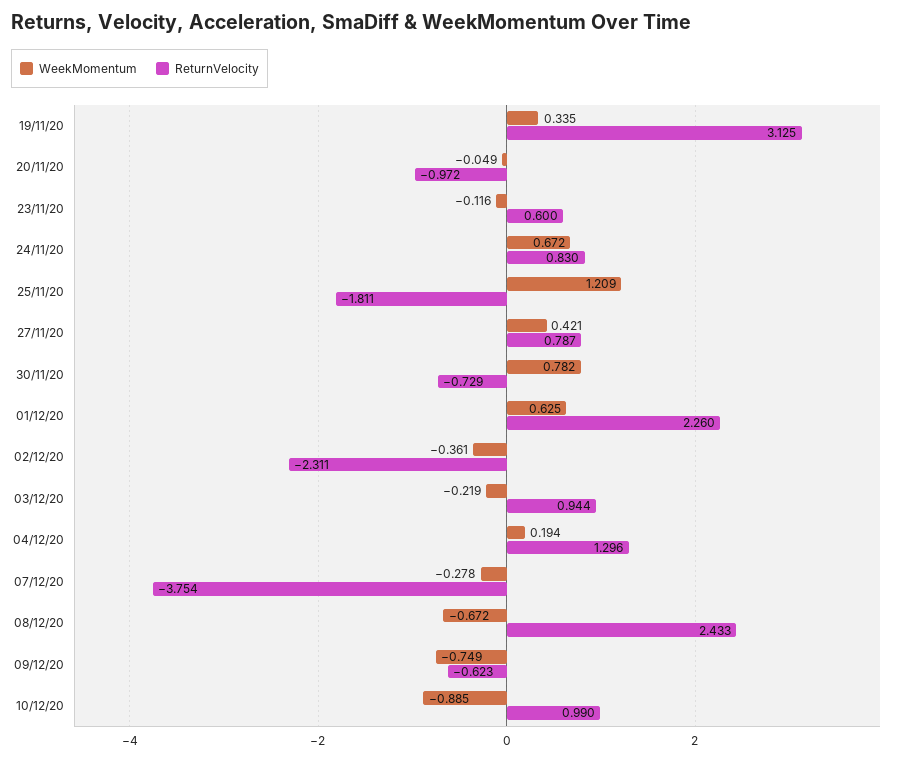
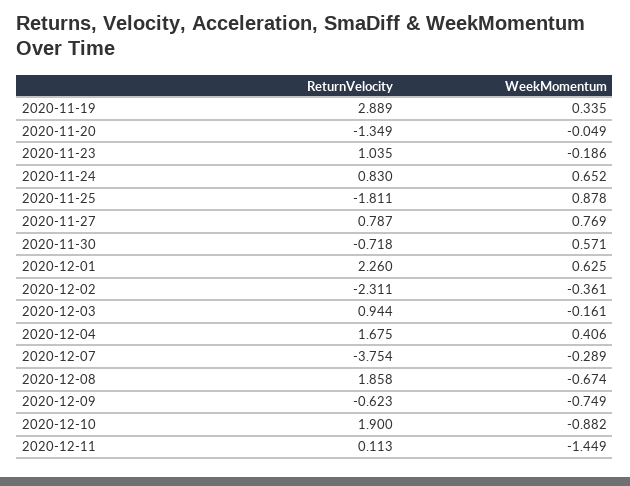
  {
    "WeekMomentum": {
      "19/11/20": 0.335,
      "20/11/20": -0.049,
-     "23/11/20": -0.116,
+     "23/11/20": -0.186,
-     "24/11/20": 0.672,
+     "24/11/20": 0.652,
-     "25/11/20": 1.209,
+     "25/11/20": 0.878,
-     "27/11/20": 0.421,
+     "27/11/20": 0.769,
-     "30/11/20": 0.782,
+     "30/11/20": 0.571,
      "01/12/20": 0.625,
      "02/12/20": -0.361,
-     "03/12/20": -0.219,
+     "03/12/20": -0.161,
-     "04/12/20": 0.194,
+     "04/12/20": 0.406,
-     "07/12/20": -0.278,
+     "07/12/20": -0.289,
-     "08/12/20": -0.672,
+     "08/12/20": -0.674,
      "09/12/20": -0.749,
-     "10/12/20": -0.885
+     "10/12/20": -0.882,
+     "2020-12-11": -1.449
    },
    "ReturnVelocity": {
-     "19/11/20": 3.125,
+     "19/11/20": 2.889,
-     "20/11/20": -0.972,
+     "20/11/20": -1.349,
-     "23/11/20": 0.6,
+     "23/11/20": 1.035,
      "24/11/20": 0.83,
      "25/11/20": -1.811,
      "27/11/20": 0.787,
-     "30/11/20": -0.729,
+     "30/11/20": -0.718,
      "01/12/20": 2.26,
      "02/12/20": -2.311,
      "03/12/20": 0.944,
-     "04/12/20": 1.296,
+     "04/12/20": 1.675,
      "07/12/20": -3.754,
-     "08/12/20": 2.433,
+     "08/12/20": 1.858,
      "09/12/20": -0.623,
-     "10/12/20": 0.99
+     "10/12/20": 1.9,
+     "2020-12-11": 0.113
    }
  }

